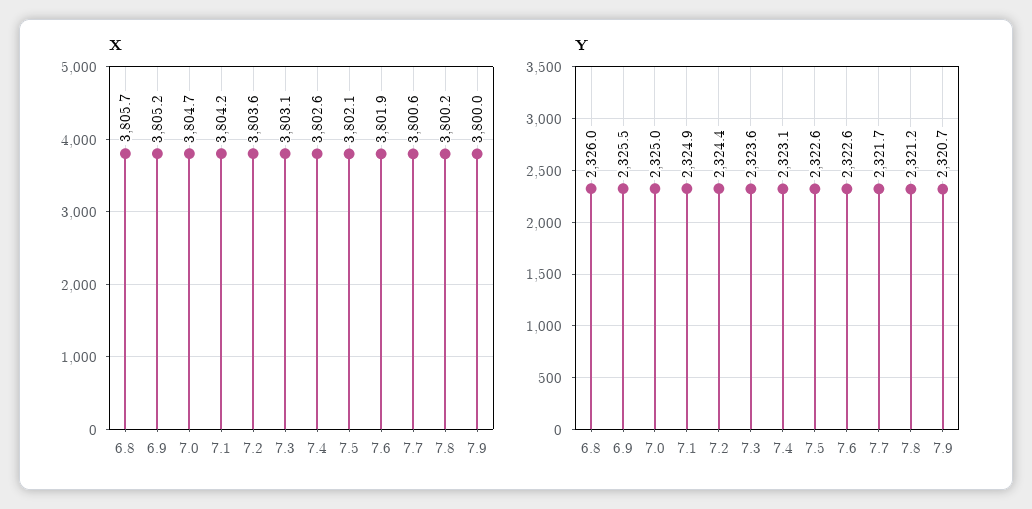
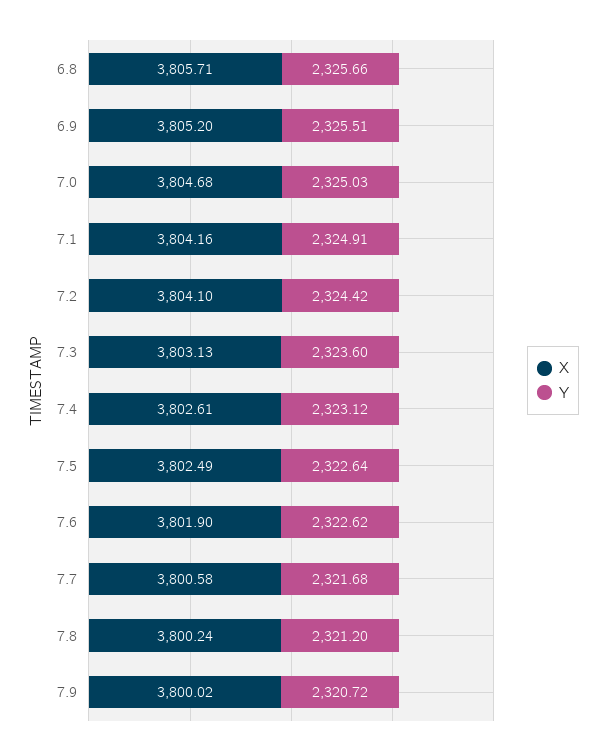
  {
    "X": {
      "6.8": 3805.71,
      "6.9": 3805.2,
      "7.0": 3804.68,
      "7.1": 3804.16,
-     "7.2": 3803.6,
+     "7.2": 3804.1,
      "7.3": 3803.13,
      "7.4": 3802.61,
-     "7.5": 3802.1,
+     "7.5": 3802.49,
      "7.6": 3801.9,
      "7.7": 3800.58,
      "7.8": 3800.24,
      "7.9": 3800.02
    },
    "Y": {
-     "6.8": 2326,
+     "6.8": 2325.66,
      "6.9": 2325.51,
      "7.0": 2325.03,
      "7.1": 2324.91,
      "7.2": 2324.42,
      "7.3": 2323.6,
      "7.4": 2323.12,
      "7.5": 2322.64,
      "7.6": 2322.62,
      "7.7": 2321.68,
      "7.8": 2321.2,
      "7.9": 2320.72
    }
  }

